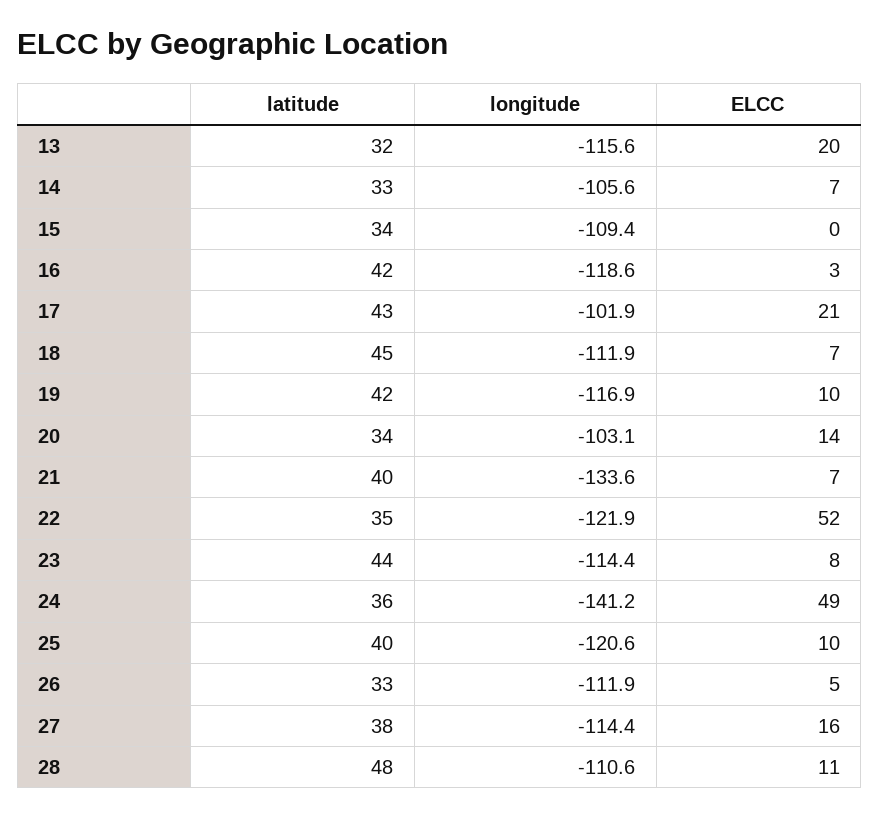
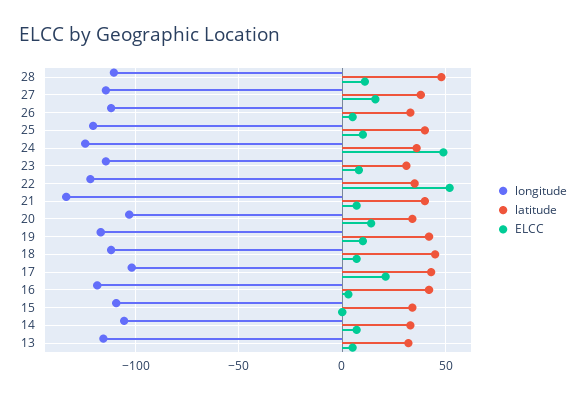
  {
    "latitude": {
      "13": 32,
      "14": 33,
      "15": 34,
      "16": 42,
      "17": 43,
      "18": 45,
      "19": 42,
      "20": 34,
      "21": 40,
      "22": 35,
-     "23": 44,
+     "23": 30,
      "24": 36,
      "25": 40,
      "26": 33,
      "27": 38,
      "28": 48
    },
    "longitude": {
      "13": -115.6,
      "14": -105.6,
      "15": -109.4,
      "16": -118.6,
      "17": -101.9,
      "18": -111.9,
      "19": -116.9,
      "20": -103.1,
      "21": -133.6,
      "22": -121.9,
      "23": -114.4,
-     "24": -141.2,
+     "24": -125,
      "25": -120.6,
      "26": -111.9,
      "27": -114.4,
      "28": -110.6
    },
    "ELCC": {
-     "13": 20,
+     "13": 5,
      "14": 7,
      "15": 0,
      "16": 3,
      "17": 21,
      "18": 7,
      "19": 10,
      "20": 14,
      "21": 7,
      "22": 52,
      "23": 8,
      "24": 49,
      "25": 10,
      "26": 5,
      "27": 16,
      "28": 11
    }
  }

